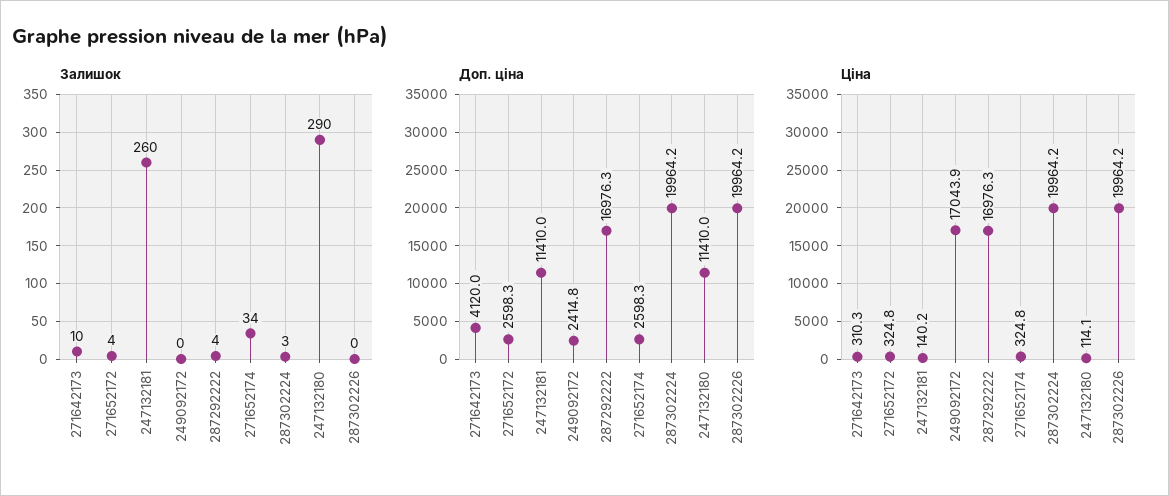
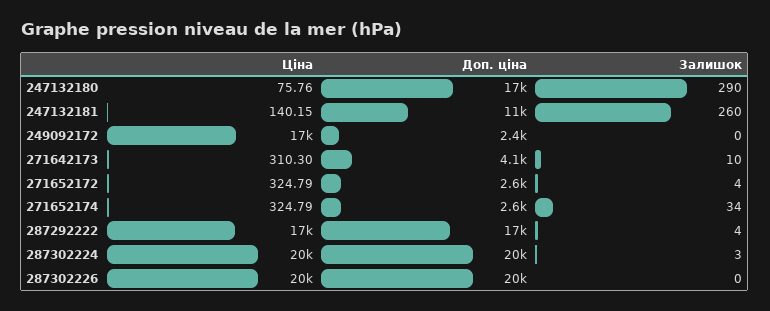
  {
    "Залишок": {
      "271642173": 10,
      "271652172": 4,
      "247132181": 260,
      "249092172": 0,
      "287292222": 4,
      "271652174": 34,
      "287302224": 3,
      "247132180": 290,
      "287302226": 0
    },
    "Доп. ціна": {
      "271642173": 4120,
      "271652172": 2598.3,
      "247132181": 11410,
      "249092172": 2414.8,
      "287292222": 16976.3,
      "271652174": 2598.3,
      "287302224": 19964.2,
-     "247132180": 11410,
+     "247132180": 17000,
      "287302226": 19964.2
    },
    "Ціна": {
      "271642173": 310.3,
      "271652172": 324.79,
      "247132181": 140.15,
      "249092172": 17043.9,
      "287292222": 16976.3,
      "271652174": 324.79,
      "287302224": 19964.2,
-     "247132180": 114.1,
+     "247132180": 75.76,
      "287302226": 19964.2
    }
  }

